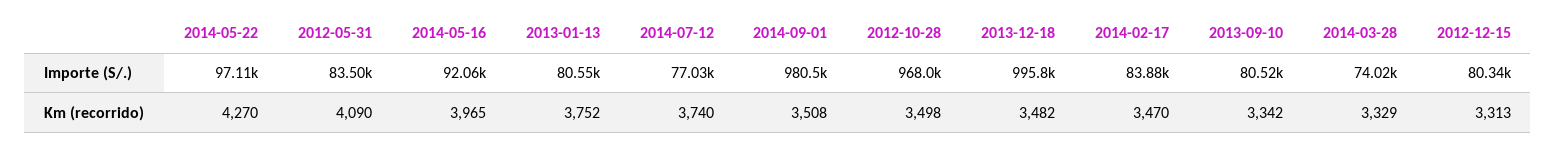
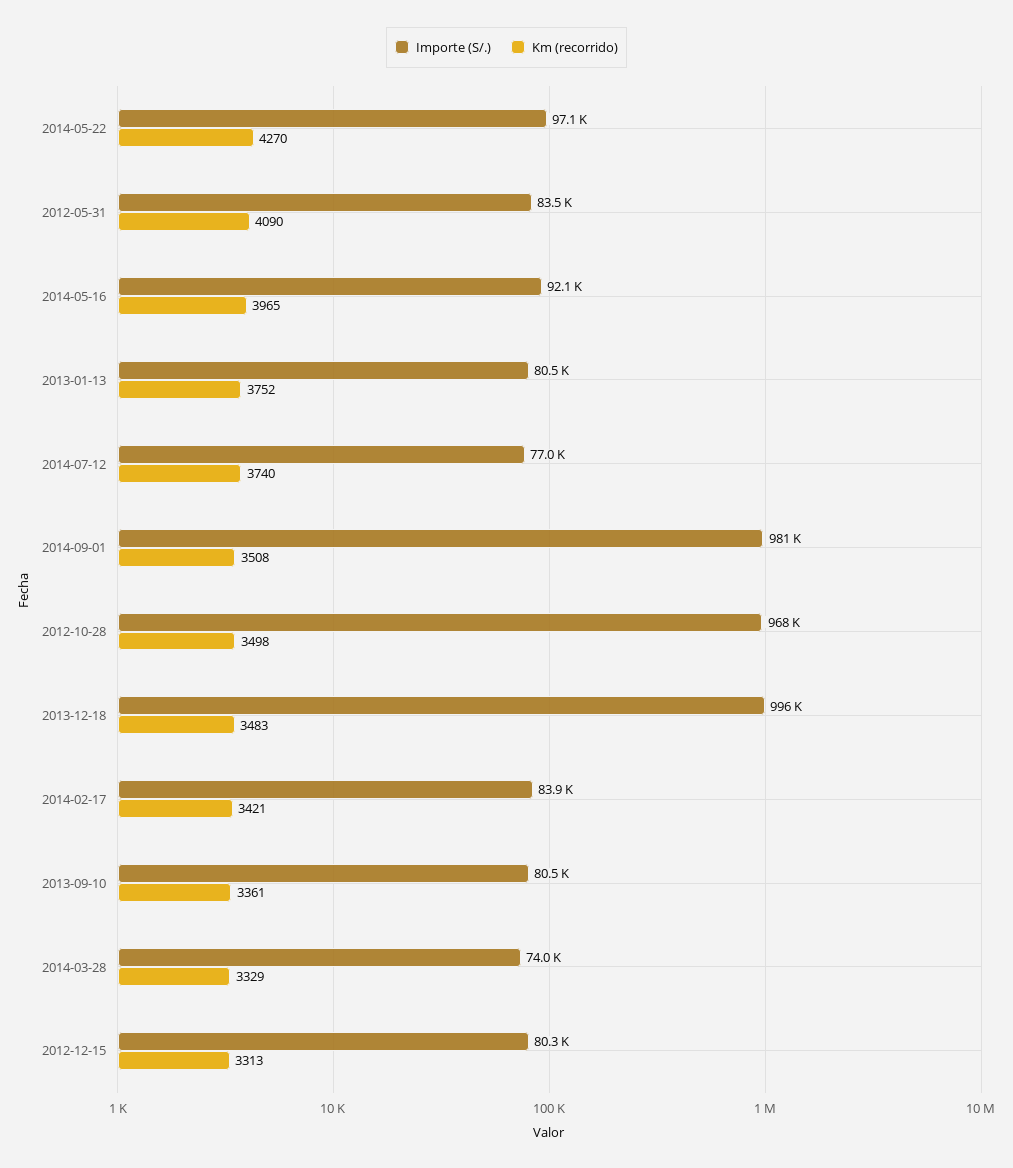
  {
    "Importe (S/.)": {
      "2014-05-22": 97110,
      "2012-05-31": 83500,
      "2014-05-16": 92060,
      "2013-01-13": 80550,
      "2014-07-12": 77030,
      "2014-09-01": 980500,
      "2012-10-28": 968000,
      "2013-12-18": 995800,
      "2014-02-17": 83880,
      "2013-09-10": 80520,
      "2014-03-28": 74020,
      "2012-12-15": 80340
    },
    "Km (recorrido)": {
      "2014-05-22": 4270,
      "2012-05-31": 4090,
      "2014-05-16": 3965,
      "2013-01-13": 3752,
      "2014-07-12": 3740,
      "2014-09-01": 3508,
      "2012-10-28": 3498,
-     "2013-12-18": 3482,
+     "2013-12-18": 3483,
-     "2014-02-17": 3470,
+     "2014-02-17": 3421,
-     "2013-09-10": 3342,
+     "2013-09-10": 3361,
      "2014-03-28": 3329,
      "2012-12-15": 3313
    }
  }

